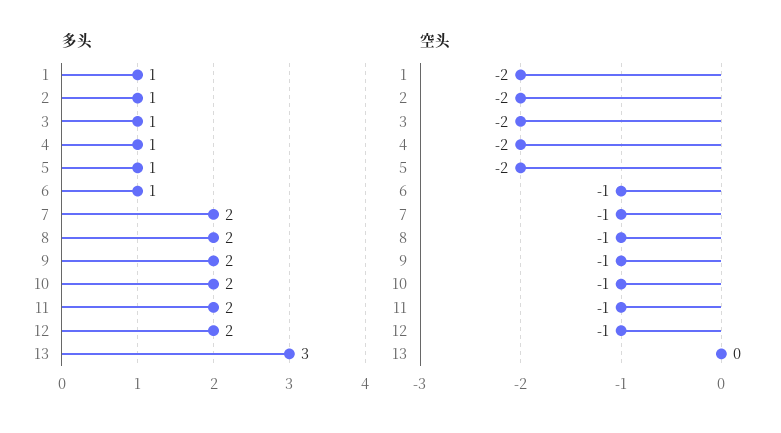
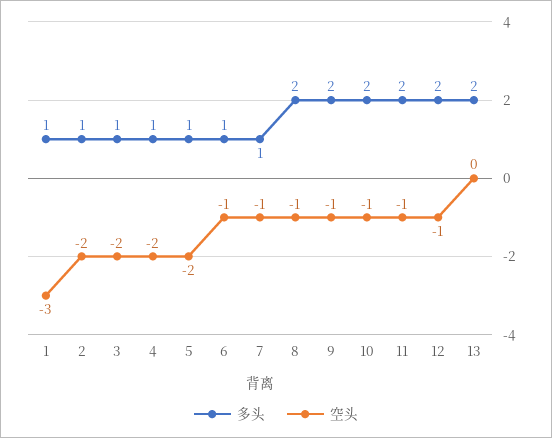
  {
    "多头": {
      "1": 1,
      "2": 1,
      "3": 1,
      "4": 1,
      "5": 1,
      "6": 1,
-     "7": 2,
+     "7": 1,
      "8": 2,
      "9": 2,
      "10": 2,
      "11": 2,
      "12": 2,
-     "13": 3
+     "13": 2
    },
    "空头": {
-     "1": -2,
+     "1": -3,
      "2": -2,
      "3": -2,
      "4": -2,
      "5": -2,
      "6": -1,
      "7": -1,
      "8": -1,
      "9": -1,
      "10": -1,
      "11": -1,
      "12": -1,
      "13": 0
    }
  }

